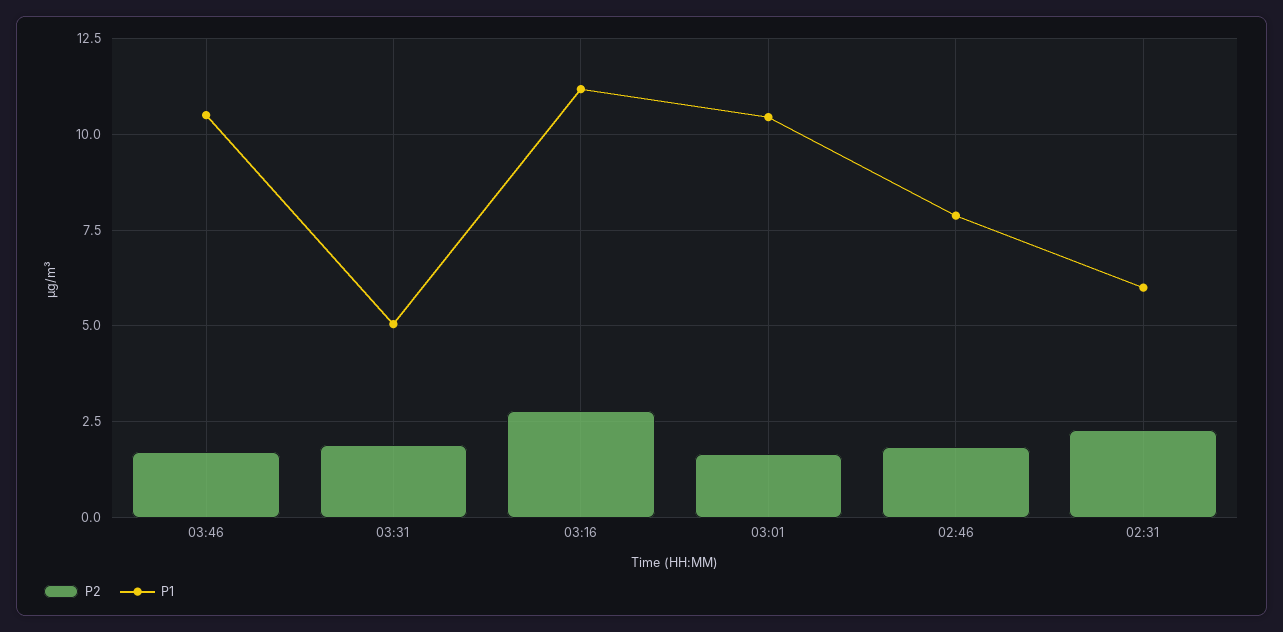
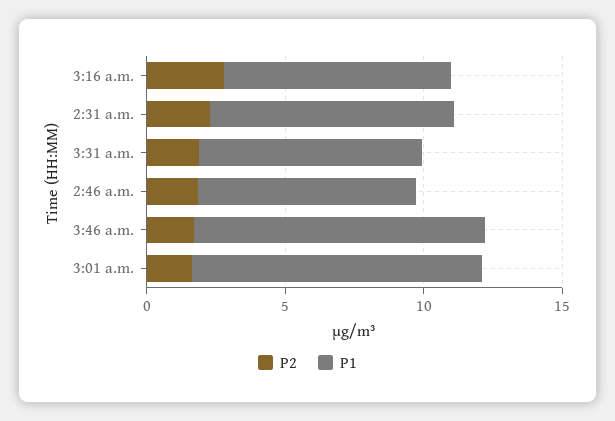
  {
    "P2": {
      "03:46": 1.75,
      "03:31": 2,
      "03:16": 2.75,
      "03:01": 1.75,
      "02:46": 1.75,
      "02:31": 2.25
    },
    "P1": {
      "03:46": 10.5,
-     "03:31": 5,
+     "03:31": 8,
-     "03:16": 11.25,
+     "03:16": 8,
      "03:01": 10.5,
      "02:46": 8,
-     "02:31": 6
+     "02:31": 9
    }
  }

